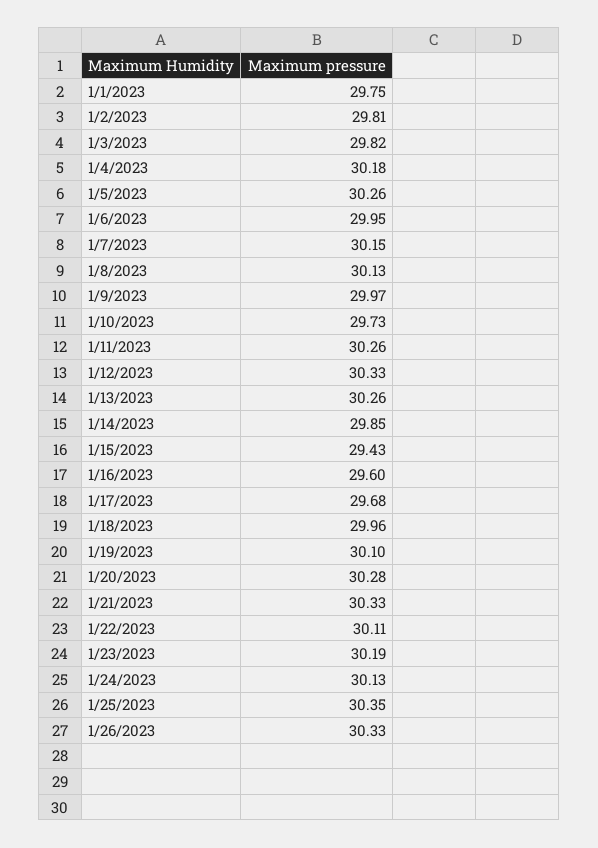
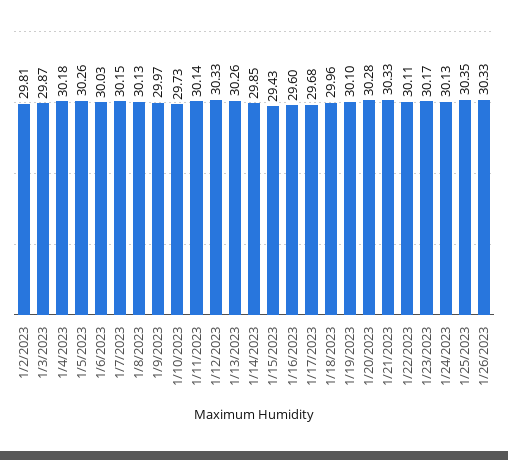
  {
-   "1/1/2023": 29.75,
    "1/2/2023": 29.81,
-   "1/3/2023": 29.82,
+   "1/3/2023": 29.87,
    "1/4/2023": 30.18,
    "1/5/2023": 30.26,
-   "1/6/2023": 29.95,
+   "1/6/2023": 30.03,
    "1/7/2023": 30.15,
    "1/8/2023": 30.13,
    "1/9/2023": 29.97,
    "1/10/2023": 29.73,
-   "1/11/2023": 30.26,
+   "1/11/2023": 30.14,
    "1/12/2023": 30.33,
    "1/13/2023": 30.26,
    "1/14/2023": 29.85,
    "1/15/2023": 29.43,
    "1/16/2023": 29.6,
    "1/17/2023": 29.68,
    "1/18/2023": 29.96,
    "1/19/2023": 30.1,
    "1/20/2023": 30.28,
    "1/21/2023": 30.33,
    "1/22/2023": 30.11,
-   "1/23/2023": 30.19,
+   "1/23/2023": 30.17,
    "1/24/2023": 30.13,
    "1/25/2023": 30.35,
    "1/26/2023": 30.33
  }

